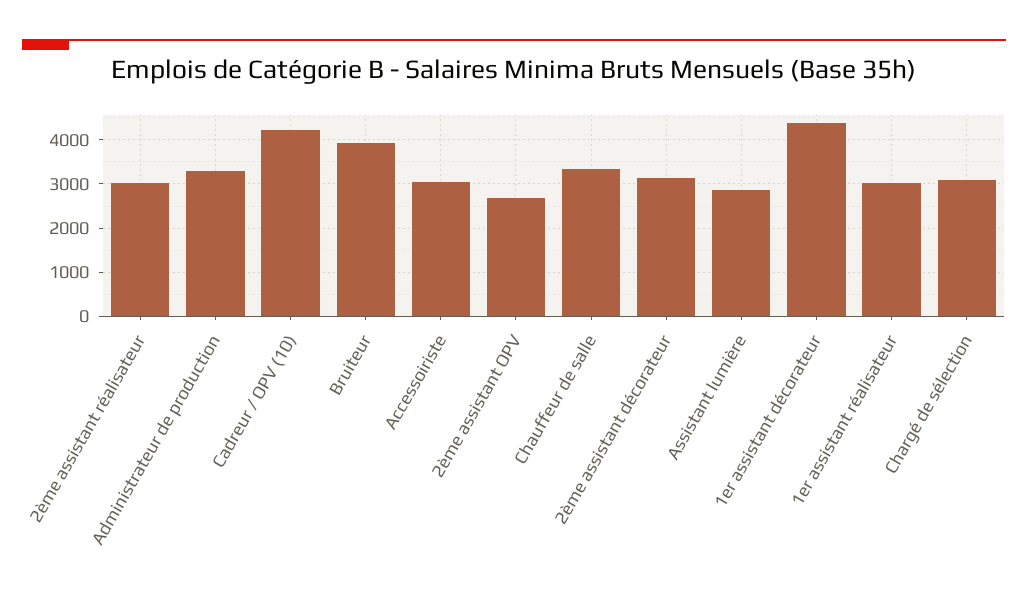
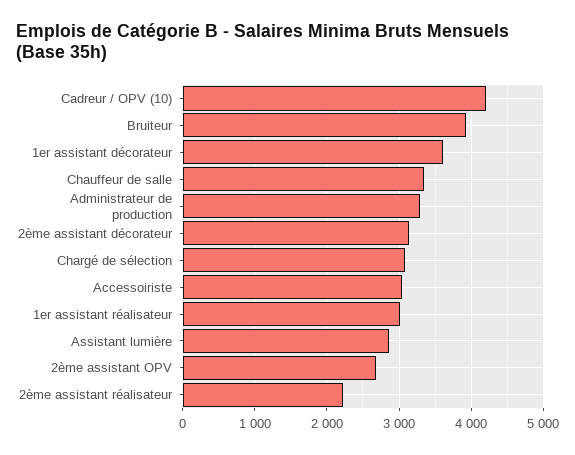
  {
-   "2ème assistant réalisateur": 3000,
+   "2ème assistant réalisateur": 2200,
    "Administrateur de production": 3300,
    "Cadreur / OPV (10)": 4200,
    "Bruiteur": 3900,
    "Accessoiriste": 3000,
    "2ème assistant OPV": 2700,
    "Chauffeur de salle": 3300,
    "2ème assistant décorateur": 3100,
    "Assistant lumière": 2900,
-   "1er assistant décorateur": 4400,
+   "1er assistant décorateur": 3600,
    "1er assistant réalisateur": 3000,
    "Chargé de sélection": 3100
  }

